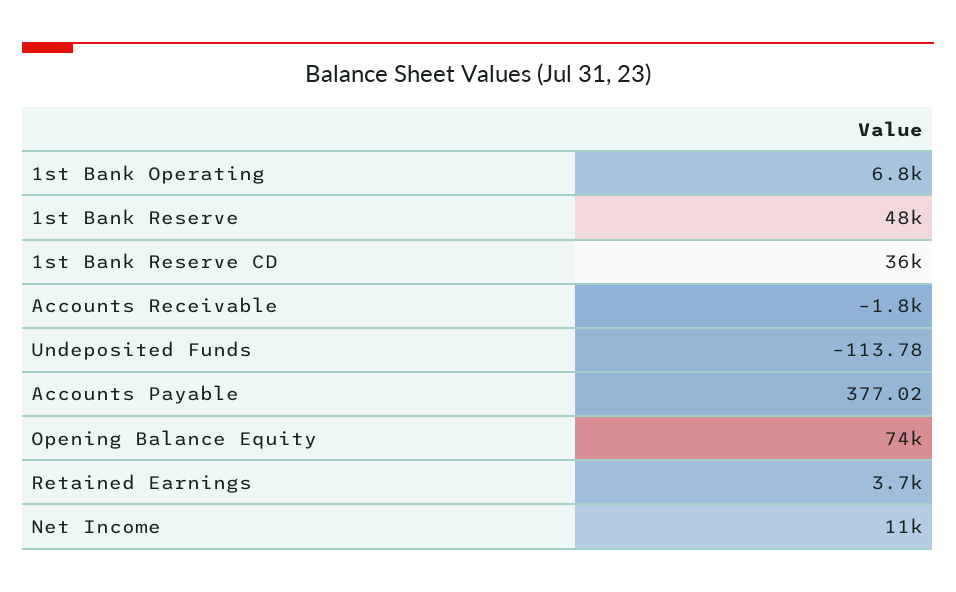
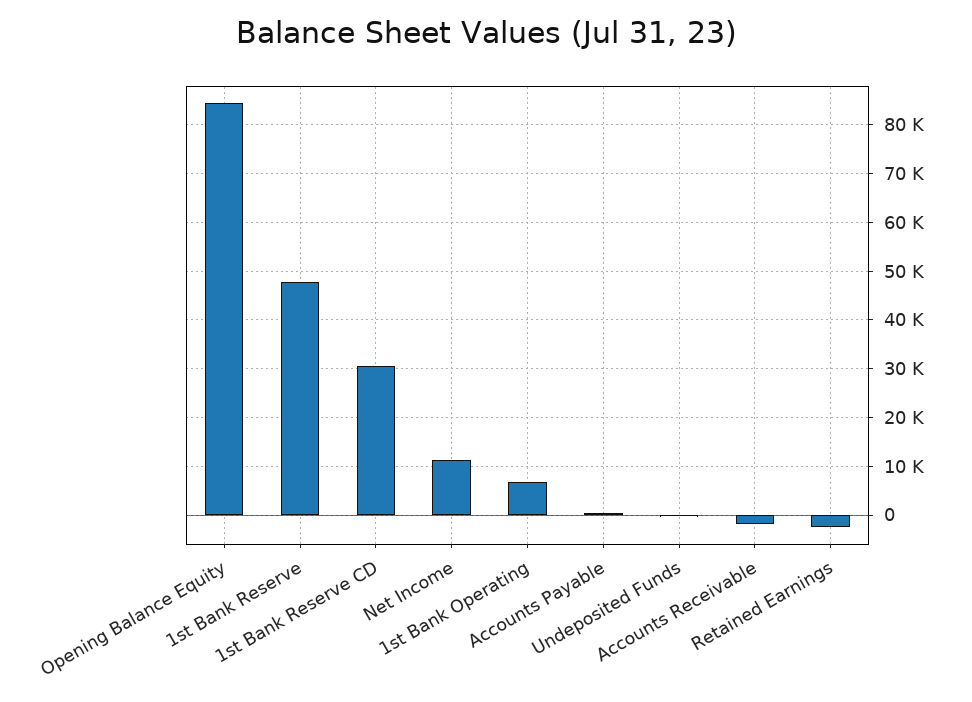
  {
    "1st Bank Operating": 6800,
    "1st Bank Reserve": 48000,
-   "1st Bank Reserve CD": 36000,
+   "1st Bank Reserve CD": 30000,
    "Accounts Receivable": -1800,
    "Undeposited Funds": -113.78,
    "Accounts Payable": 377.02,
-   "Opening Balance Equity": 74000,
+   "Opening Balance Equity": 84000,
-   "Retained Earnings": 3700,
+   "Retained Earnings": -2000,
    "Net Income": 11000
  }

